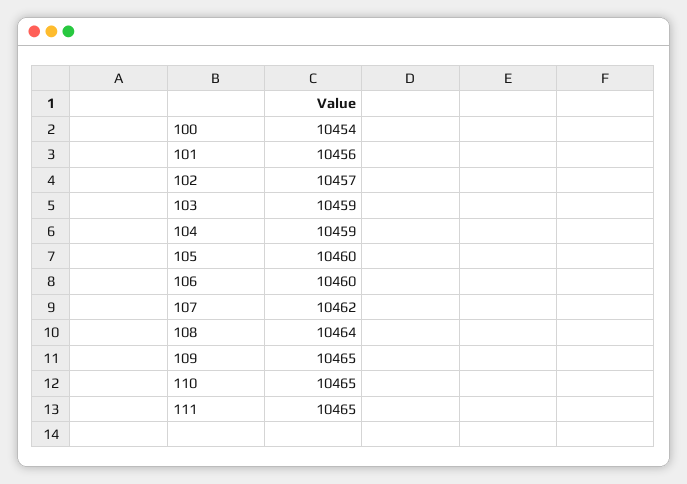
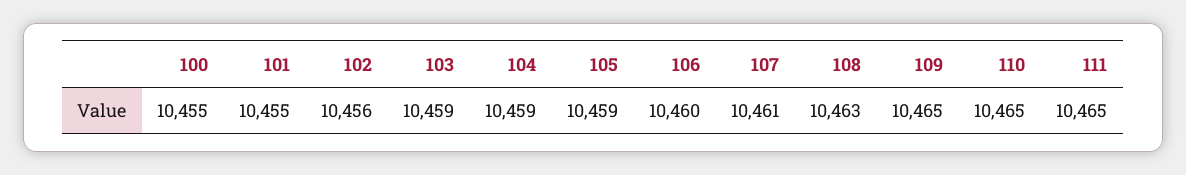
  {
-   "100": 10454,
+   "100": 10455,
-   "101": 10456,
+   "101": 10455,
-   "102": 10457,
+   "102": 10456,
    "103": 10459,
    "104": 10459,
-   "105": 10460,
+   "105": 10459,
    "106": 10460,
-   "107": 10462,
+   "107": 10461,
-   "108": 10464,
+   "108": 10463,
    "109": 10465,
    "110": 10465,
    "111": 10465
  }

